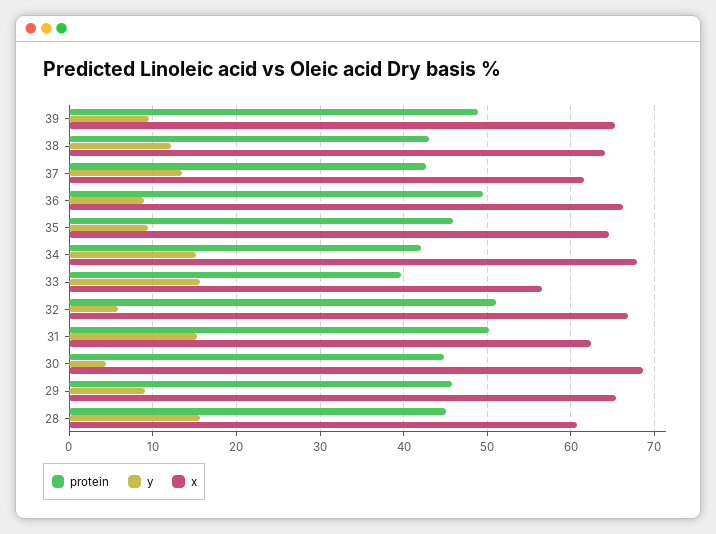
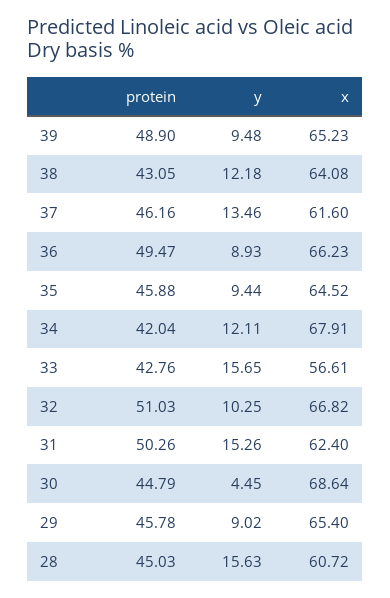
  {
    "protein": {
      "39": 48.9,
      "38": 43.05,
-     "37": 43,
+     "37": 46.16,
      "36": 49.47,
      "35": 45.88,
      "34": 42.04,
-     "33": 40,
+     "33": 42.76,
      "32": 51.03,
      "31": 50.26,
      "30": 44.79,
      "29": 45.78,
      "28": 45.03
    },
    "y": {
      "39": 9.48,
      "38": 12.18,
      "37": 13.46,
      "36": 8.93,
      "35": 9.44,
-     "34": 15,
+     "34": 12.11,
      "33": 15.65,
-     "32": 6,
+     "32": 10.25,
      "31": 15.26,
      "30": 4.45,
      "29": 9.02,
      "28": 15.63
    },
    "x": {
      "39": 65.23,
      "38": 64.08,
      "37": 61.6,
      "36": 66.23,
      "35": 64.52,
      "34": 67.91,
      "33": 56.61,
      "32": 66.82,
      "31": 62.4,
      "30": 68.64,
      "29": 65.4,
      "28": 60.72
    }
  }

